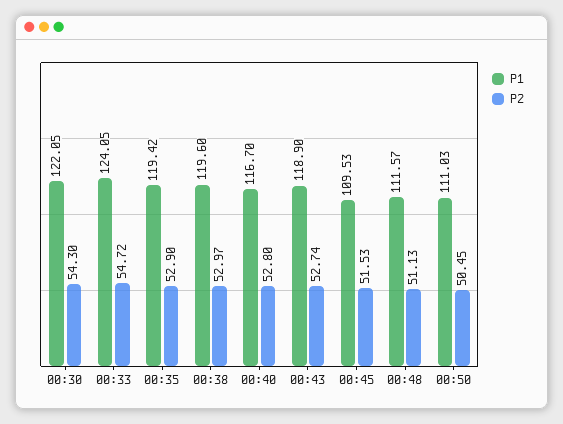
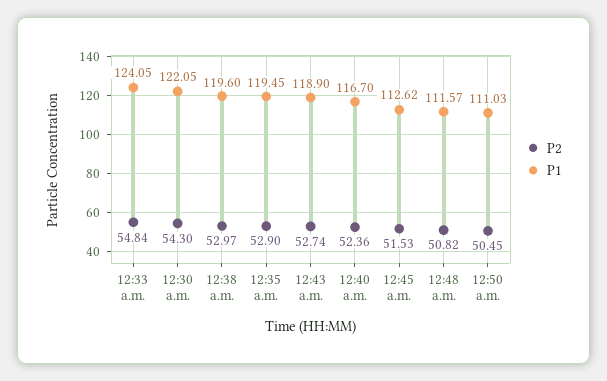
  {
    "P1": {
      "00:30": 122.05,
      "00:33": 124.05,
-     "00:35": 119.42,
+     "00:35": 119.45,
      "00:38": 119.6,
      "00:40": 116.7,
      "00:43": 118.9,
-     "00:45": 109.53,
+     "00:45": 112.62,
      "00:48": 111.57,
      "00:50": 111.03
    },
    "P2": {
      "00:30": 54.3,
-     "00:33": 54.72,
+     "00:33": 54.84,
      "00:35": 52.9,
      "00:38": 52.97,
-     "00:40": 52.8,
+     "00:40": 52.36,
      "00:43": 52.74,
      "00:45": 51.53,
-     "00:48": 51.13,
+     "00:48": 50.82,
      "00:50": 50.45
    }
  }

